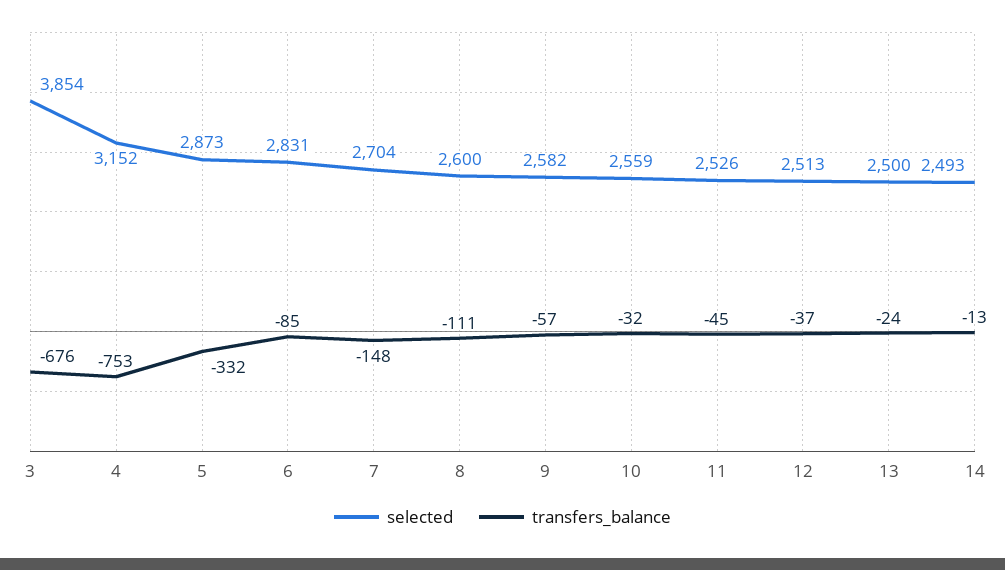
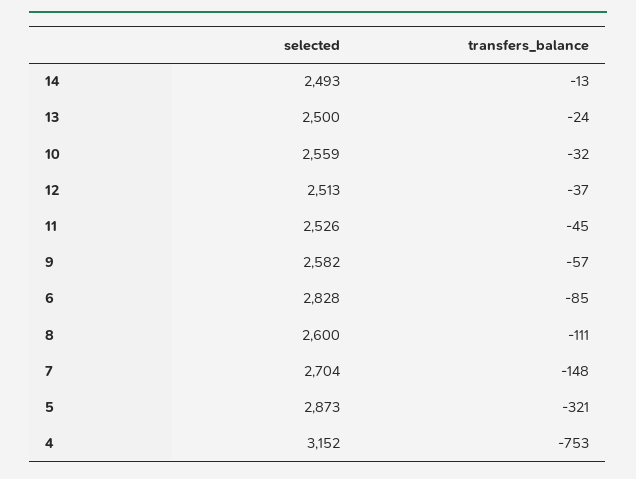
  {
    "selected": {
-     "3": 3854,
      "4": 3152,
      "5": 2873,
-     "6": 2831,
+     "6": 2828,
      "7": 2704,
      "8": 2600,
      "9": 2582,
      "10": 2559,
      "11": 2526,
      "12": 2513,
      "13": 2500,
      "14": 2493
    },
    "transfers_balance": {
-     "3": -676,
      "4": -753,
-     "5": -332,
+     "5": -321,
      "6": -85,
      "7": -148,
      "8": -111,
      "9": -57,
      "10": -32,
      "11": -45,
      "12": -37,
      "13": -24,
      "14": -13
    }
  }

